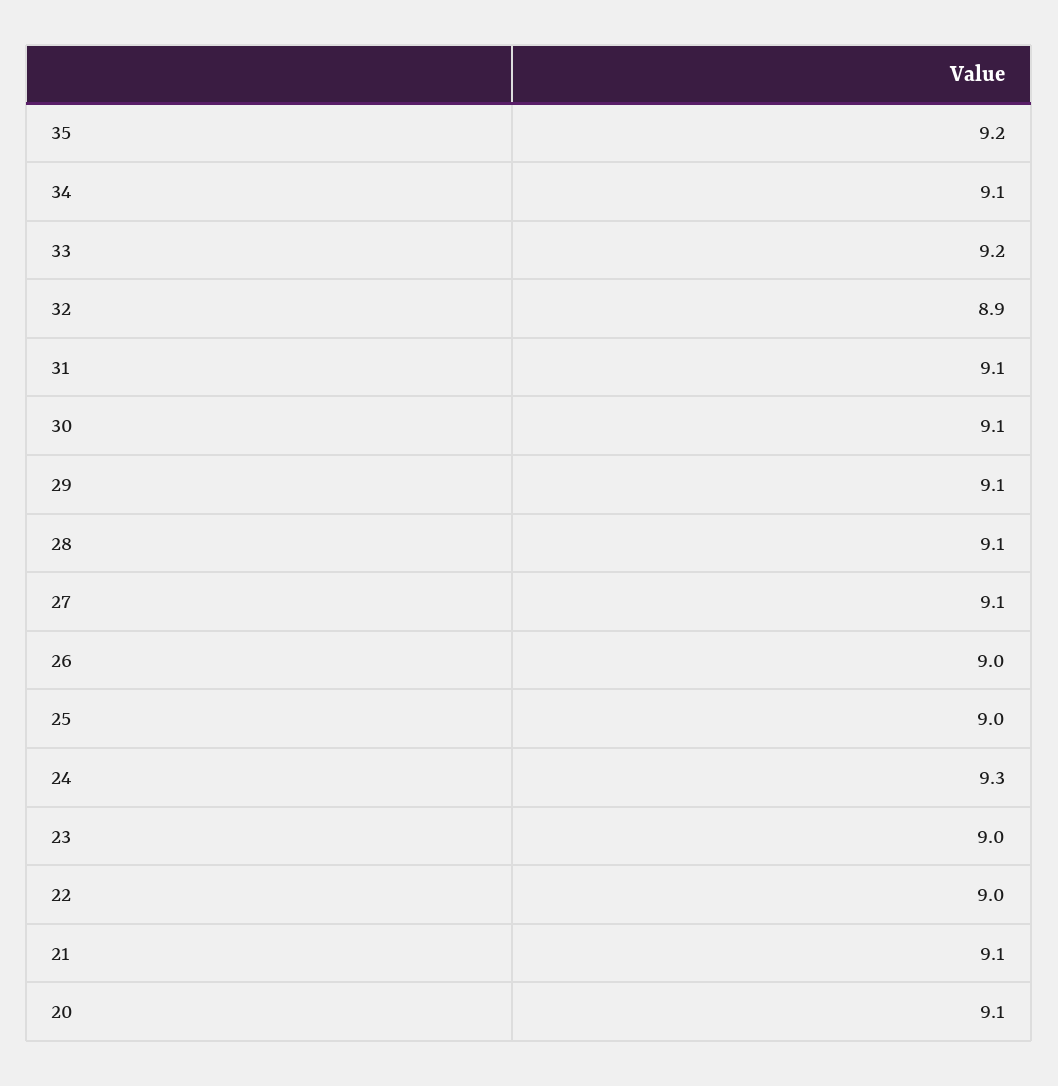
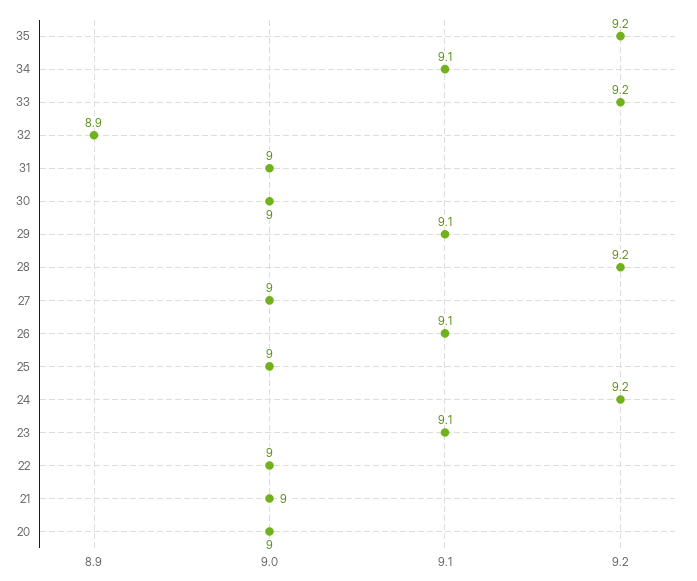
  {
    "35": 9.2,
    "34": 9.1,
    "33": 9.2,
    "32": 8.9,
-   "31": 9.1,
+   "31": 9,
-   "30": 9.1,
+   "30": 9,
    "29": 9.1,
-   "28": 9.1,
+   "28": 9.2,
-   "27": 9.1,
+   "27": 9,
-   "26": 9,
+   "26": 9.1,
    "25": 9,
-   "24": 9.3,
+   "24": 9.2,
-   "23": 9,
+   "23": 9.1,
    "22": 9,
-   "21": 9.1,
+   "21": 9,
-   "20": 9.1
+   "20": 9
  }

